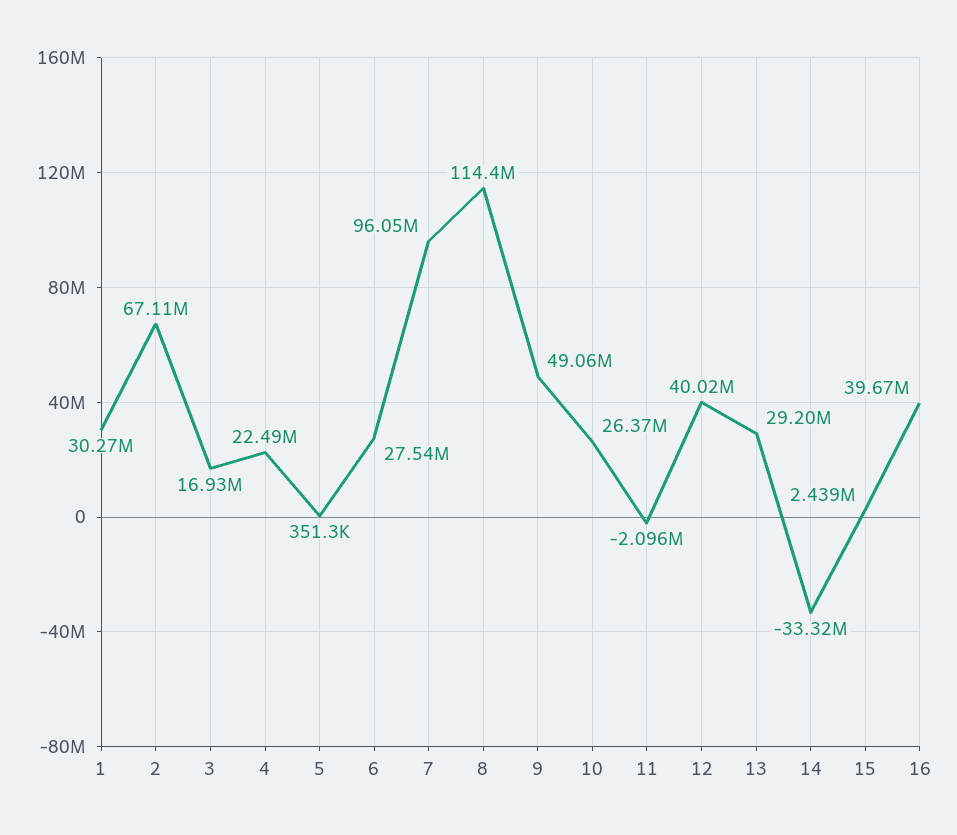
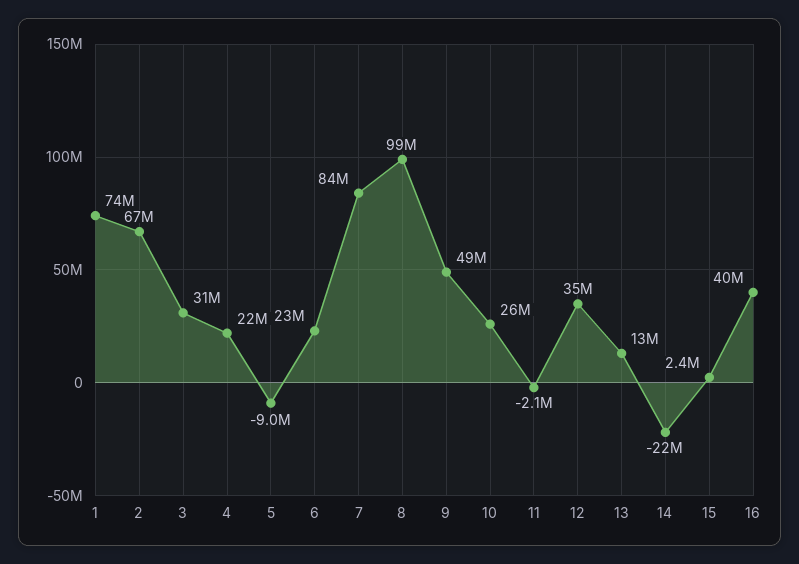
  {
-   "1": 30270000,
+   "1": 74000000,
    "2": 67110000,
-   "3": 16930000,
+   "3": 31000000,
    "4": 22490000,
-   "5": 351300,
+   "5": -9000000,
-   "6": 27540000,
+   "6": 23000000,
-   "7": 96050000,
+   "7": 84000000,
-   "8": 114400000,
+   "8": 99000000,
    "9": 49060000,
    "10": 26370000,
    "11": -2096000,
-   "12": 40020000,
+   "12": 35000000,
-   "13": 29200000,
+   "13": 13000000,
-   "14": -33320000,
+   "14": -22000000,
    "15": 2439000,
    "16": 39670000
  }

